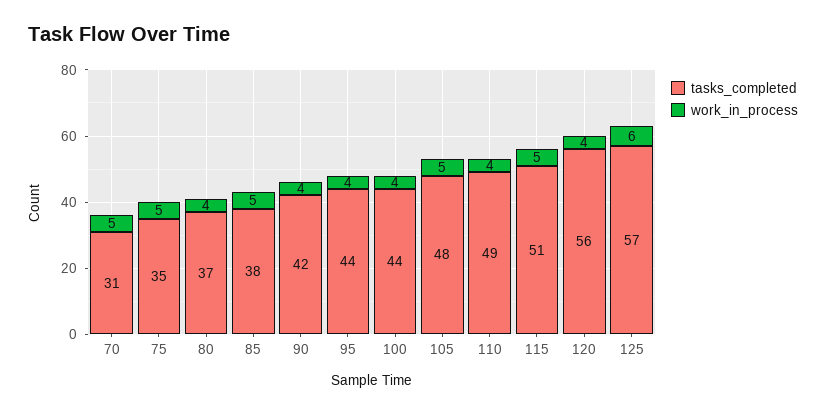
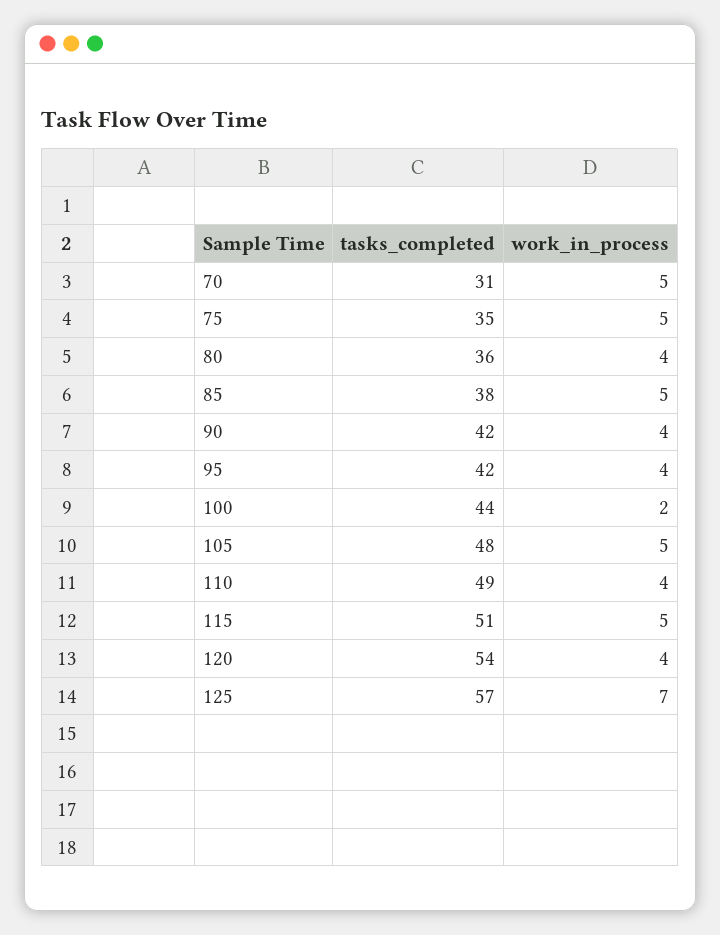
  {
    "tasks_completed": {
      "70": 31,
      "75": 35,
-     "80": 37,
+     "80": 36,
      "85": 38,
      "90": 42,
-     "95": 44,
+     "95": 42,
      "100": 44,
      "105": 48,
      "110": 49,
      "115": 51,
-     "120": 56,
+     "120": 54,
      "125": 57
    },
    "work_in_process": {
      "70": 5,
      "75": 5,
      "80": 4,
      "85": 5,
      "90": 4,
      "95": 4,
-     "100": 4,
+     "100": 2,
      "105": 5,
      "110": 4,
      "115": 5,
      "120": 4,
-     "125": 6
+     "125": 7
    }
  }

